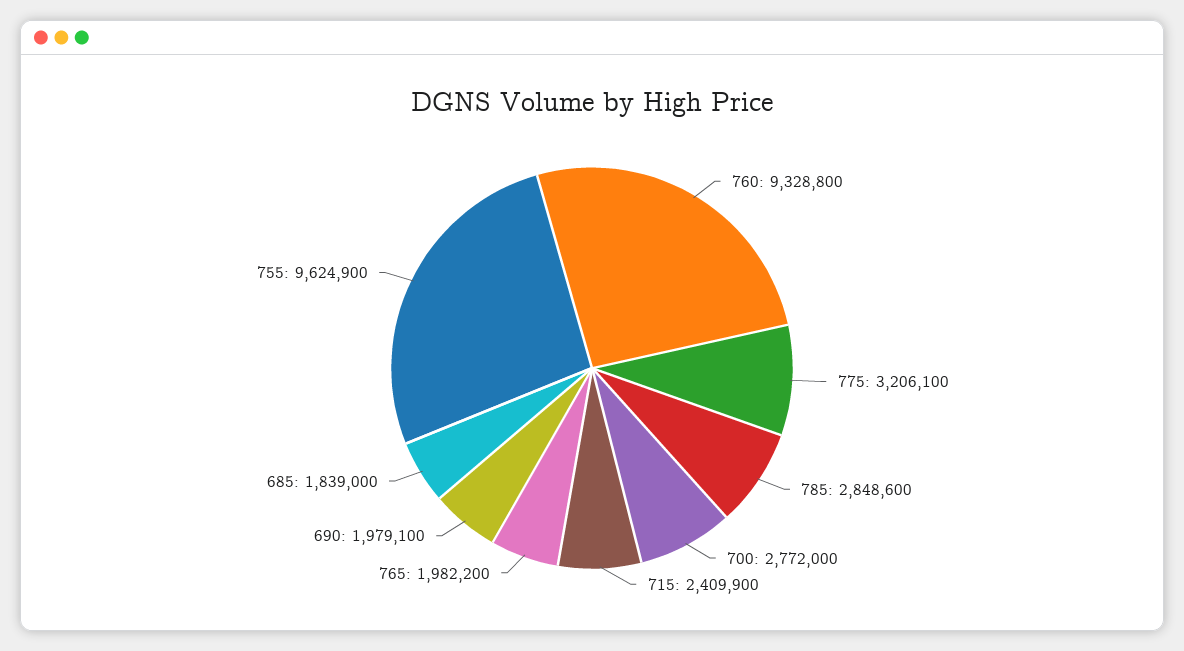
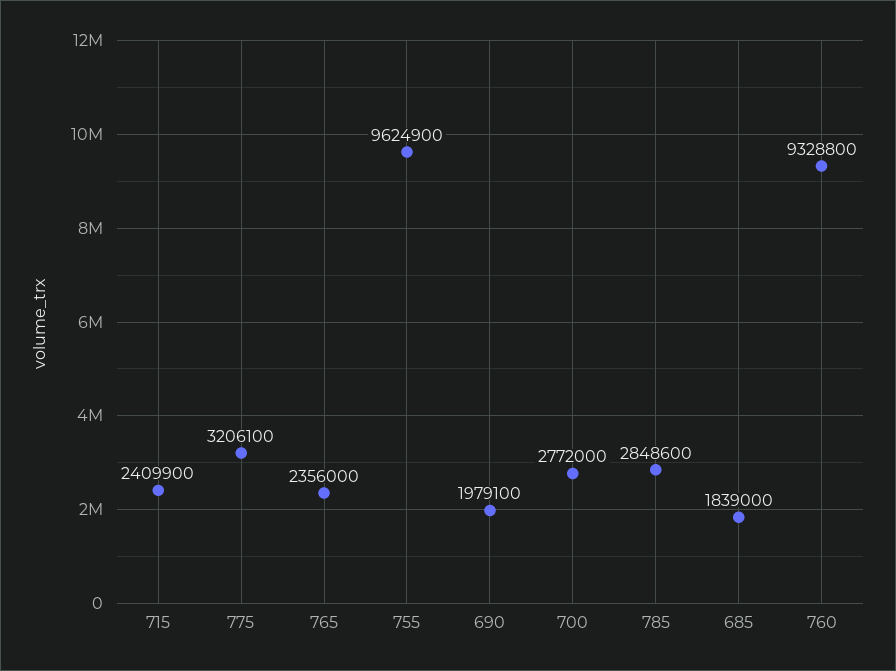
  {
    "760": 9328800,
    "775": 3206100,
    "785": 2848600,
    "700": 2772000,
    "715": 2409900,
-   "765": 1982200,
+   "765": 2356000,
    "690": 1979100,
    "685": 1839000,
    "755": 9624900
  }

